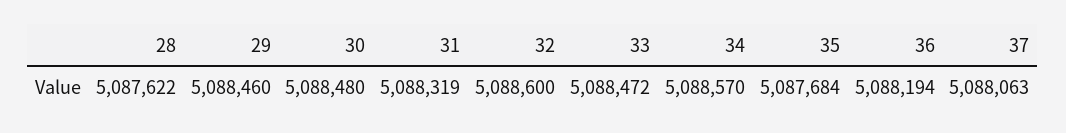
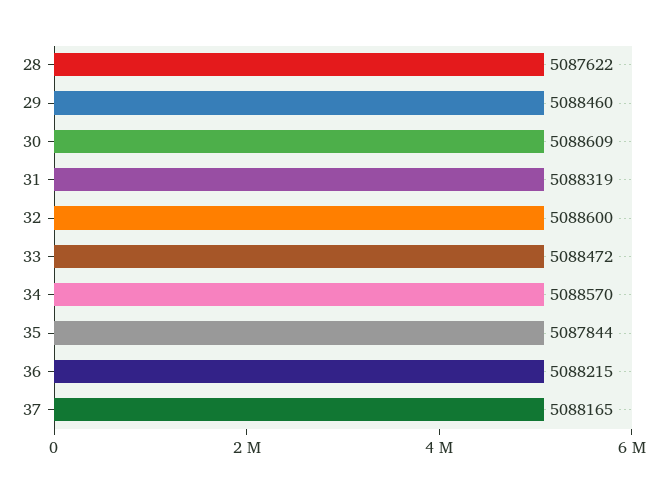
  {
    "28": 5087622,
    "29": 5088460,
-   "30": 5088480,
+   "30": 5088609,
    "31": 5088319,
    "32": 5088600,
    "33": 5088472,
    "34": 5088570,
-   "35": 5087684,
+   "35": 5087844,
-   "36": 5088194,
+   "36": 5088215,
-   "37": 5088063
+   "37": 5088165
  }

